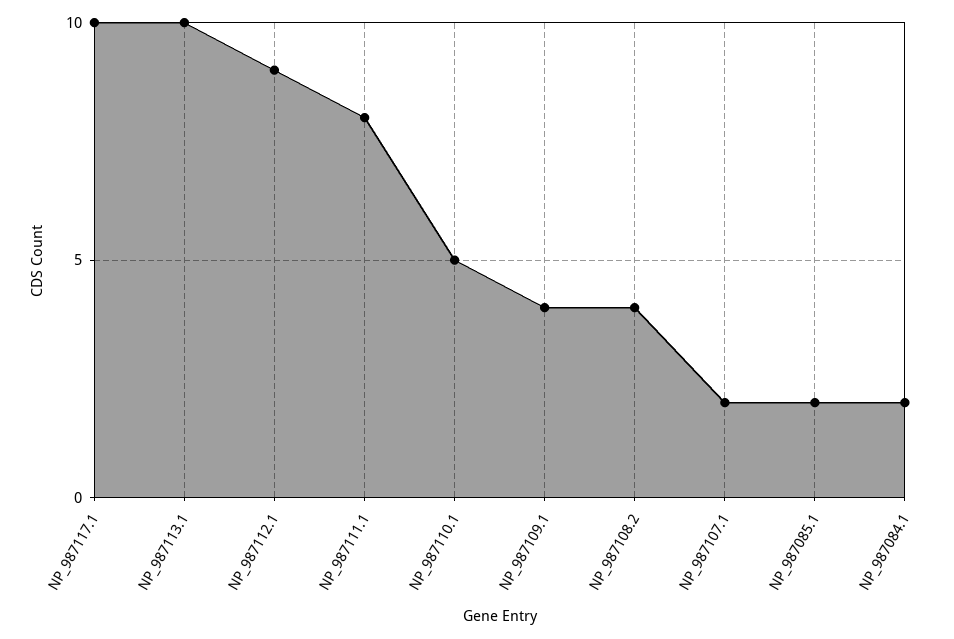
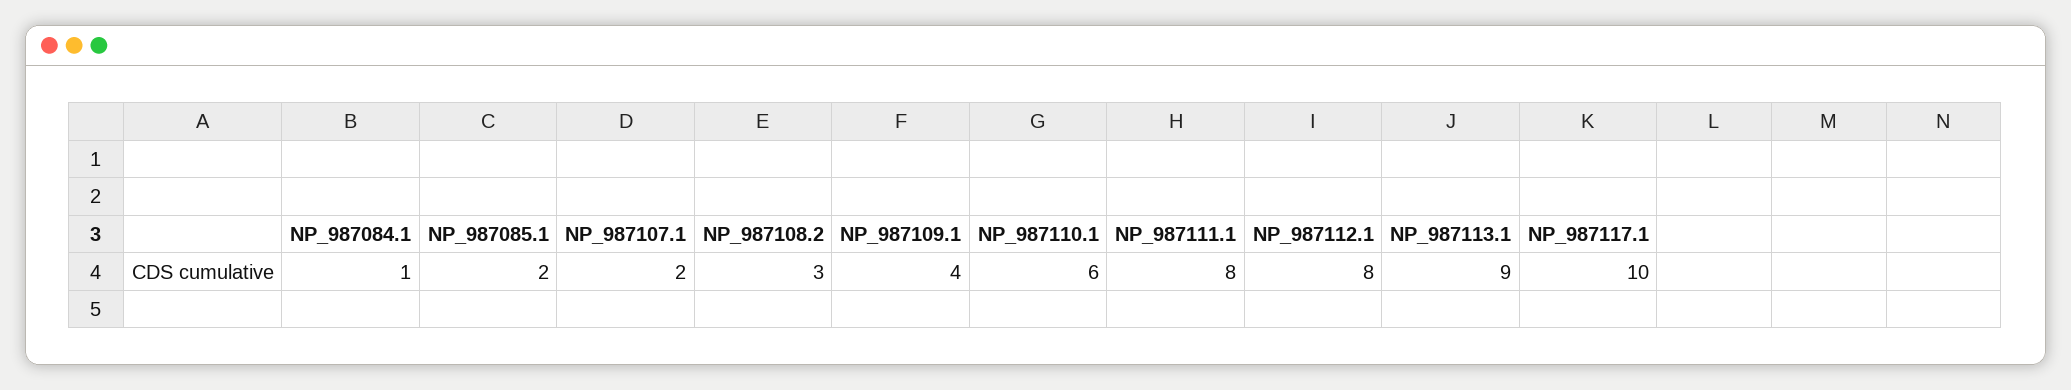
  {
    "NP_987117.1": 10,
-   "NP_987113.1": 10,
+   "NP_987113.1": 9,
-   "NP_987112.1": 9,
+   "NP_987112.1": 8,
    "NP_987111.1": 8,
-   "NP_987110.1": 5,
+   "NP_987110.1": 6,
    "NP_987109.1": 4,
-   "NP_987108.2": 4,
+   "NP_987108.2": 3,
    "NP_987107.1": 2,
    "NP_987085.1": 2,
-   "NP_987084.1": 2
+   "NP_987084.1": 1
  }

